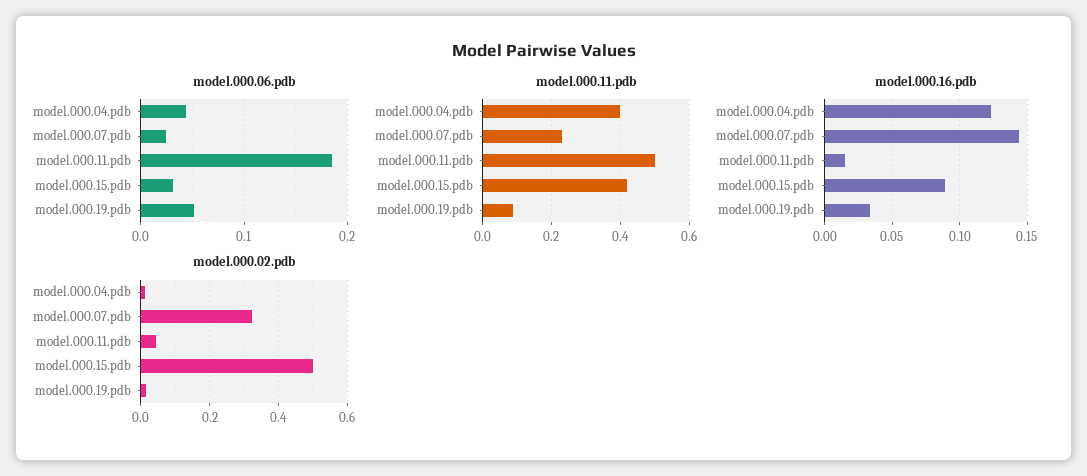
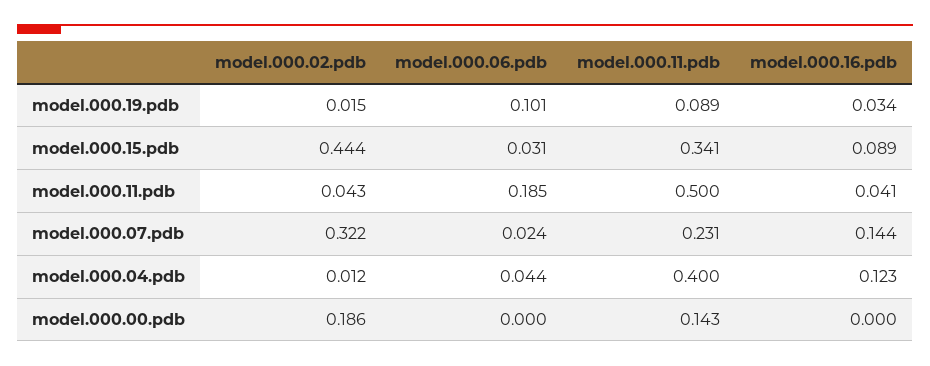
  {
    "model.000.06.pdb": {
      "model.000.04.pdb": 0.044,
      "model.000.07.pdb": 0.024,
      "model.000.11.pdb": 0.185,
      "model.000.15.pdb": 0.031,
-     "model.000.19.pdb": 0.05
+     "model.000.19.pdb": 0.101,
+     "model.000.00.pdb": 0
    },
    "model.000.11.pdb": {
      "model.000.04.pdb": 0.4,
      "model.000.07.pdb": 0.231,
      "model.000.11.pdb": 0.5,
-     "model.000.15.pdb": 0.42,
+     "model.000.15.pdb": 0.341,
-     "model.000.19.pdb": 0.089
+     "model.000.19.pdb": 0.089,
+     "model.000.00.pdb": 0.143
    },
    "model.000.16.pdb": {
      "model.000.04.pdb": 0.123,
      "model.000.07.pdb": 0.144,
-     "model.000.11.pdb": 0.015,
+     "model.000.11.pdb": 0.041,
      "model.000.15.pdb": 0.089,
-     "model.000.19.pdb": 0.034
+     "model.000.19.pdb": 0.034,
+     "model.000.00.pdb": 0
    },
    "model.000.02.pdb": {
      "model.000.04.pdb": 0.012,
      "model.000.07.pdb": 0.322,
      "model.000.11.pdb": 0.043,
-     "model.000.15.pdb": 0.5,
+     "model.000.15.pdb": 0.444,
-     "model.000.19.pdb": 0.015
+     "model.000.19.pdb": 0.015,
+     "model.000.00.pdb": 0.186
    }
  }

